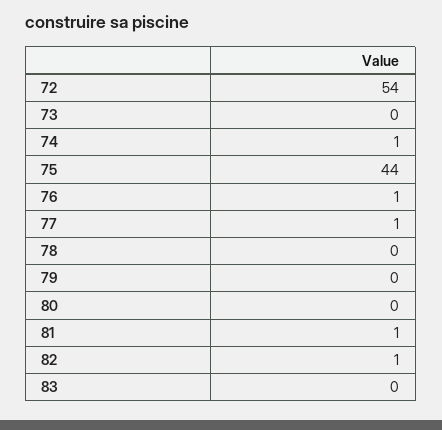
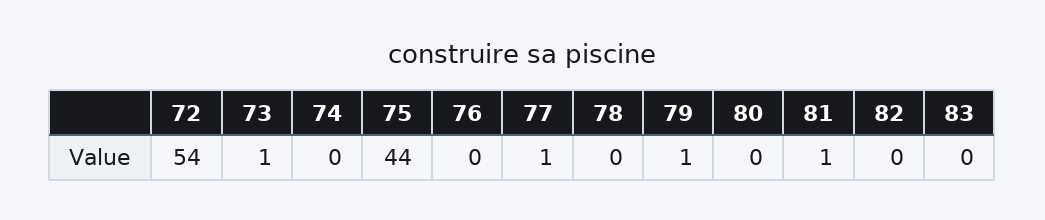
  {
    "72": 54,
-   "73": 0,
+   "73": 1,
-   "74": 1,
+   "74": 0,
    "75": 44,
-   "76": 1,
+   "76": 0,
    "77": 1,
    "78": 0,
-   "79": 0,
+   "79": 1,
    "80": 0,
    "81": 1,
-   "82": 1,
+   "82": 0,
    "83": 0
  }

